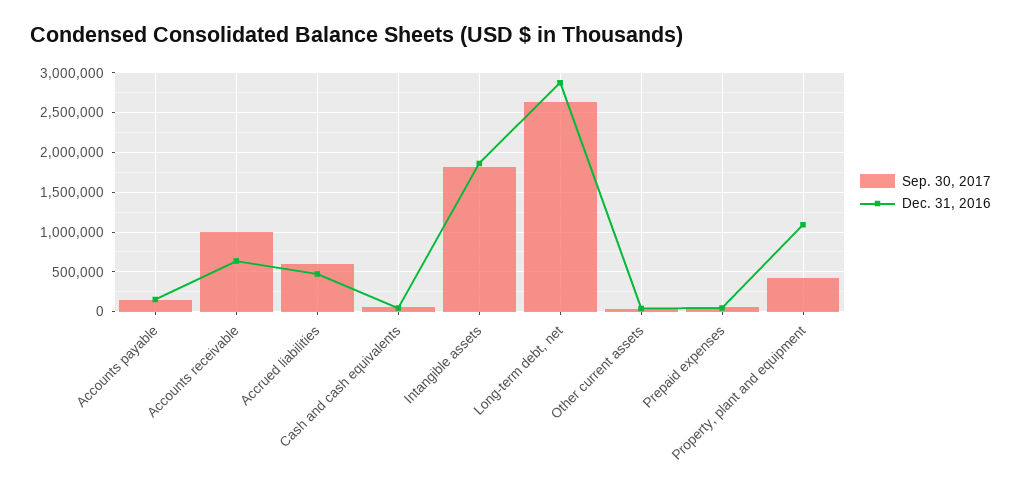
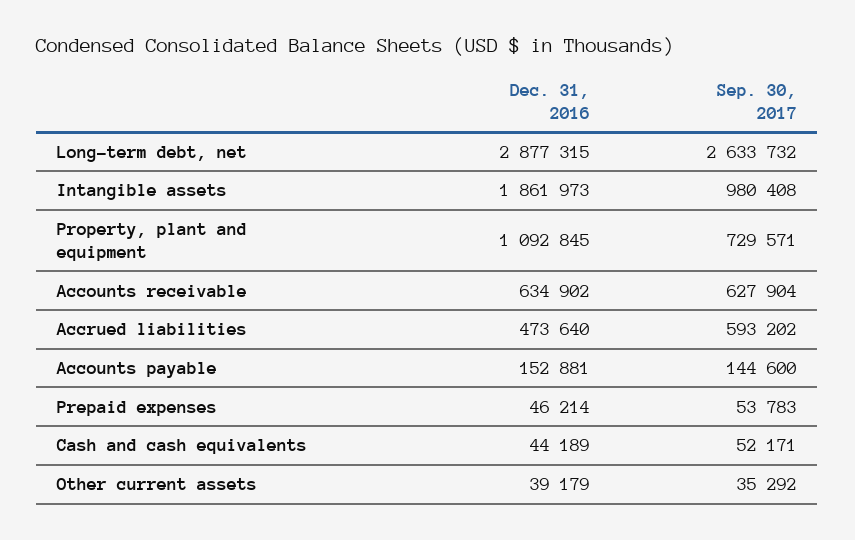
  {
    "Sep. 30, 2017": {
      "Accounts payable": 144600,
-     "Accounts receivable": 1000000,
+     "Accounts receivable": 627904,
      "Accrued liabilities": 593202,
      "Cash and cash equivalents": 52171,
-     "Intangible assets": 1800000,
+     "Intangible assets": 980408,
      "Long-term debt, net": 2633732,
      "Other current assets": 35292,
      "Prepaid expenses": 53783,
-     "Property, plant and equipment": 400000
+     "Property, plant and equipment": 729571
    },
    "Dec. 31, 2016": {
      "Accounts payable": 152881,
      "Accounts receivable": 634902,
      "Accrued liabilities": 473640,
      "Cash and cash equivalents": 44189,
      "Intangible assets": 1861973,
      "Long-term debt, net": 2877315,
      "Other current assets": 39179,
      "Prepaid expenses": 46214,
      "Property, plant and equipment": 1092845
    }
  }

